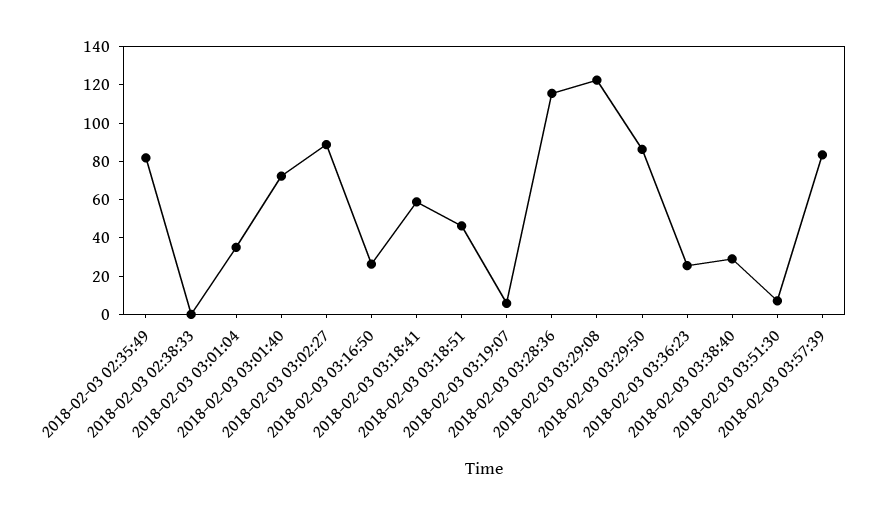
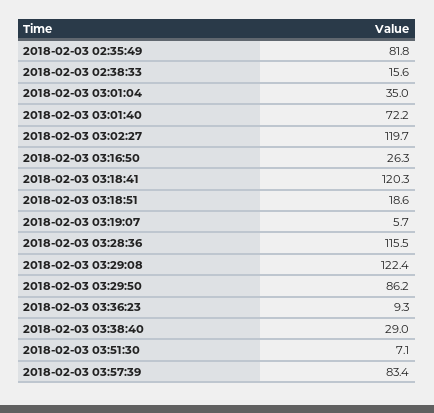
  {
    "2018-02-03 02:35:49": 81.8,
-   "2018-02-03 02:38:33": 0,
+   "2018-02-03 02:38:33": 15.6,
    "2018-02-03 03:01:04": 35,
    "2018-02-03 03:01:40": 72.2,
-   "2018-02-03 03:02:27": 90,
+   "2018-02-03 03:02:27": 119.7,
    "2018-02-03 03:16:50": 26.3,
-   "2018-02-03 03:18:41": 60,
+   "2018-02-03 03:18:41": 120.3,
-   "2018-02-03 03:18:51": 45,
+   "2018-02-03 03:18:51": 18.6,
    "2018-02-03 03:19:07": 5.7,
    "2018-02-03 03:28:36": 115.5,
    "2018-02-03 03:29:08": 122.4,
    "2018-02-03 03:29:50": 86.2,
-   "2018-02-03 03:36:23": 25,
+   "2018-02-03 03:36:23": 9.3,
    "2018-02-03 03:38:40": 29,
    "2018-02-03 03:51:30": 7.1,
    "2018-02-03 03:57:39": 83.4
  }

